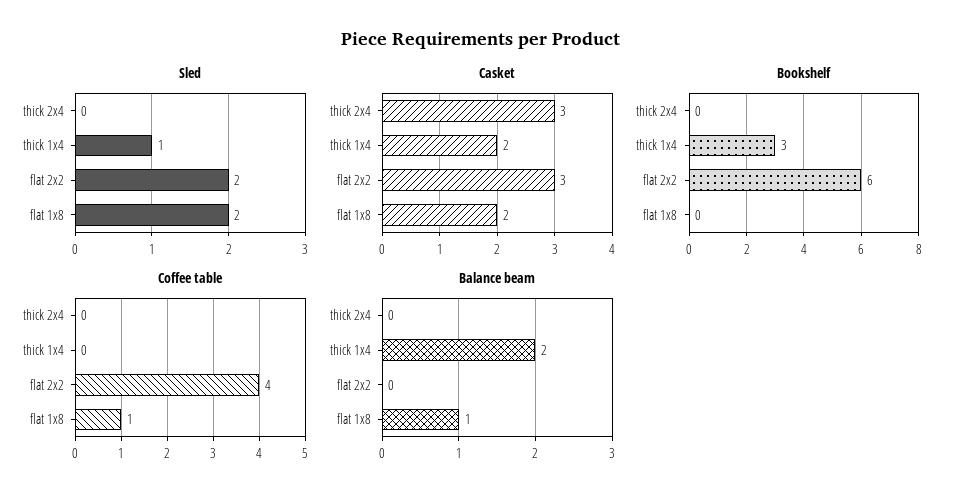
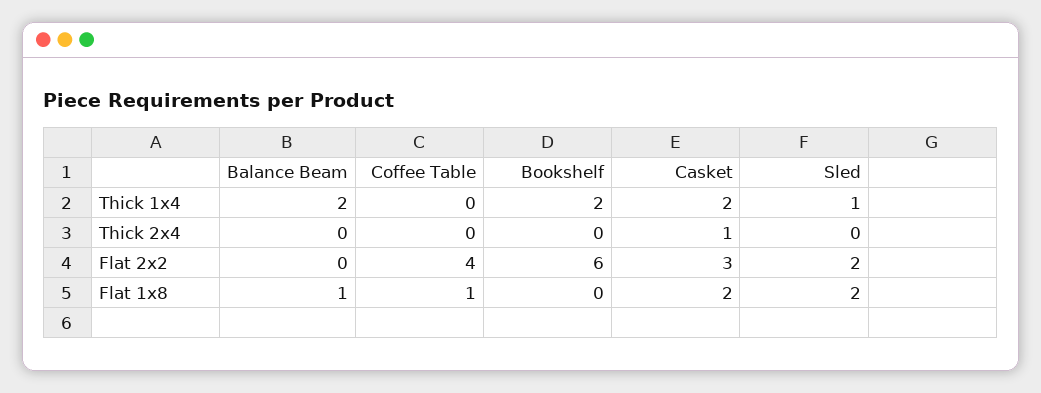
  {
    "Sled": {
      "thick 2x4": 0,
      "thick 1x4": 1,
      "flat 2x2": 2,
      "flat 1x8": 2
    },
    "Casket": {
-     "thick 2x4": 3,
+     "thick 2x4": 1,
      "thick 1x4": 2,
      "flat 2x2": 3,
      "flat 1x8": 2
    },
    "Bookshelf": {
      "thick 2x4": 0,
-     "thick 1x4": 3,
+     "thick 1x4": 2,
      "flat 2x2": 6,
      "flat 1x8": 0
    },
    "Coffee table": {
      "thick 2x4": 0,
      "thick 1x4": 0,
      "flat 2x2": 4,
      "flat 1x8": 1
    },
    "Balance beam": {
      "thick 2x4": 0,
      "thick 1x4": 2,
      "flat 2x2": 0,
      "flat 1x8": 1
    }
  }

